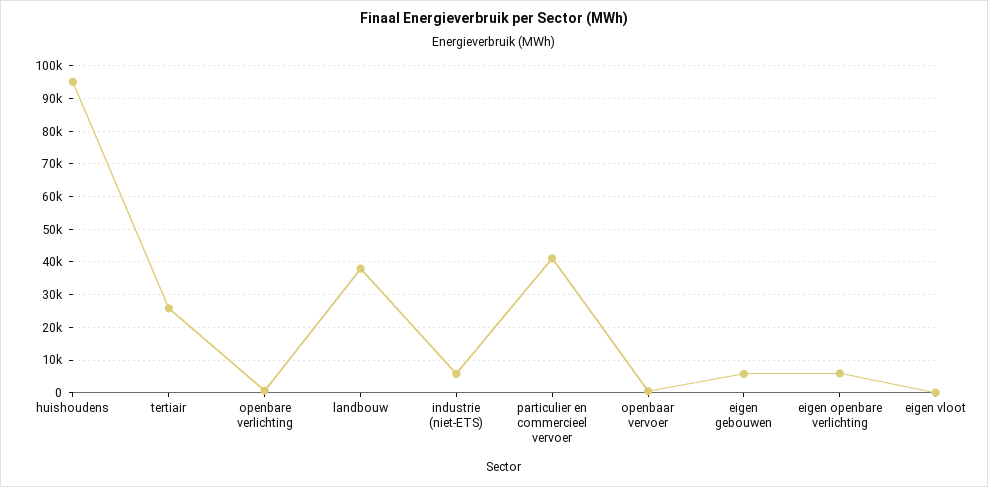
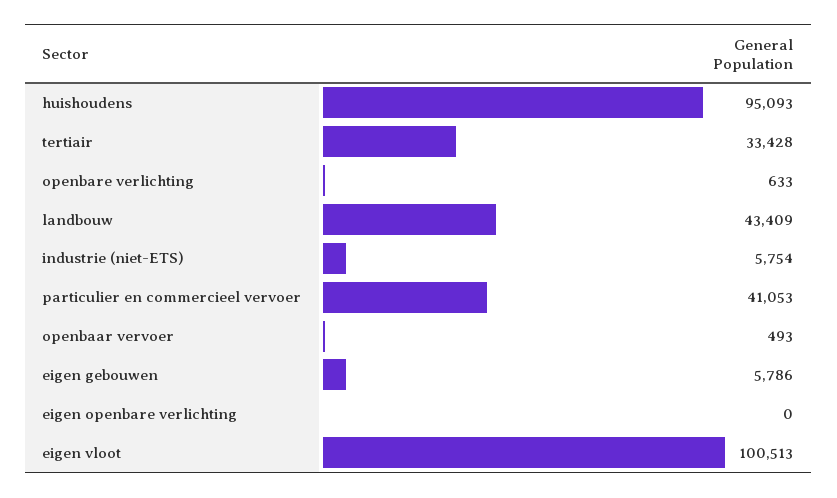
  {
    "huishoudens": 95093,
-   "tertiair": 26000,
+   "tertiair": 33428,
    "openbare verlichting": 633,
-   "landbouw": 38000,
+   "landbouw": 43409,
    "industrie (niet-ETS)": 5754,
    "particulier en commercieel vervoer": 41053,
    "openbaar vervoer": 493,
    "eigen gebouwen": 5786,
-   "eigen openbare verlichting": 6000,
+   "eigen openbare verlichting": 0,
-   "eigen vloot": 0
+   "eigen vloot": 100513
  }

